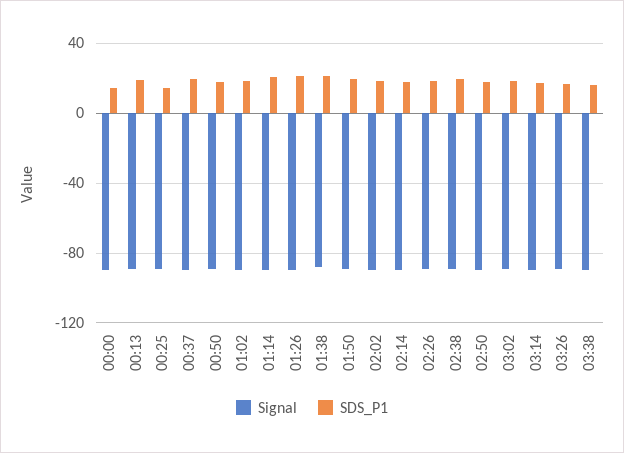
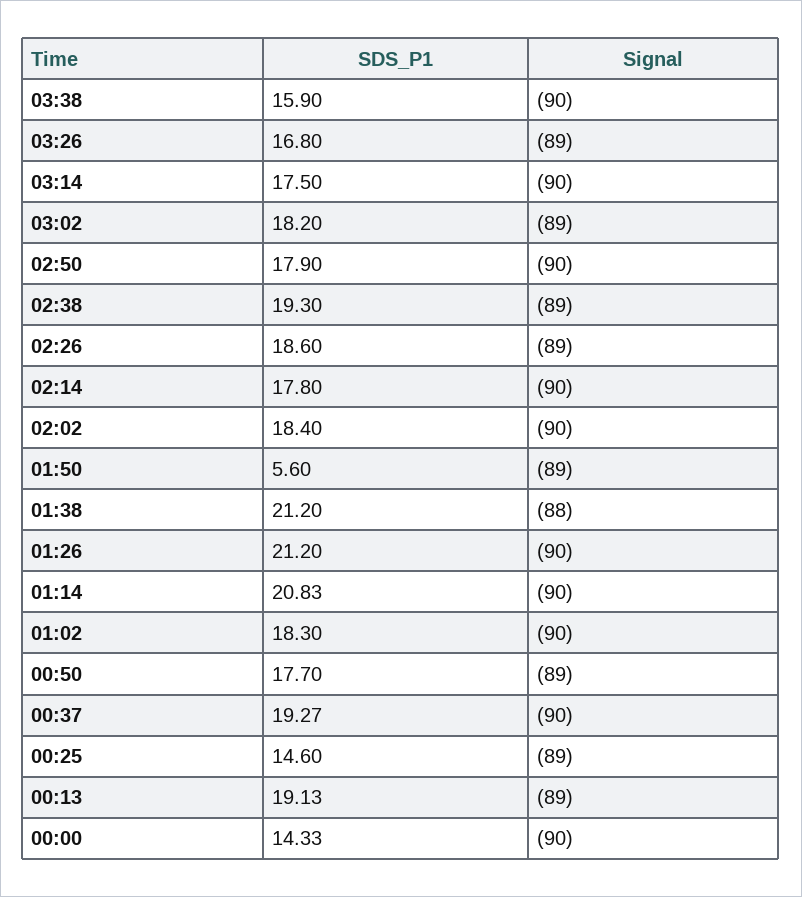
  {
    "Signal": {
      "00:00": -90,
      "00:13": -89,
      "00:25": -89,
      "00:37": -90,
      "00:50": -89,
      "01:02": -90,
      "01:14": -90,
      "01:26": -90,
      "01:38": -88,
      "01:50": -89,
      "02:02": -90,
      "02:14": -90,
      "02:26": -89,
      "02:38": -89,
      "02:50": -90,
      "03:02": -89,
      "03:14": -90,
      "03:26": -89,
      "03:38": -90
    },
    "SDS_P1": {
      "00:00": 14.33,
      "00:13": 19.13,
      "00:25": 14.6,
      "00:37": 19.27,
      "00:50": 17.7,
      "01:02": 18.3,
      "01:14": 20.83,
      "01:26": 21.2,
      "01:38": 21.2,
-     "01:50": 20,
+     "01:50": 5.6,
      "02:02": 18.4,
      "02:14": 17.8,
      "02:26": 18.6,
      "02:38": 19.3,
      "02:50": 17.9,
      "03:02": 18.2,
      "03:14": 17.5,
      "03:26": 16.8,
      "03:38": 15.9
    }
  }

